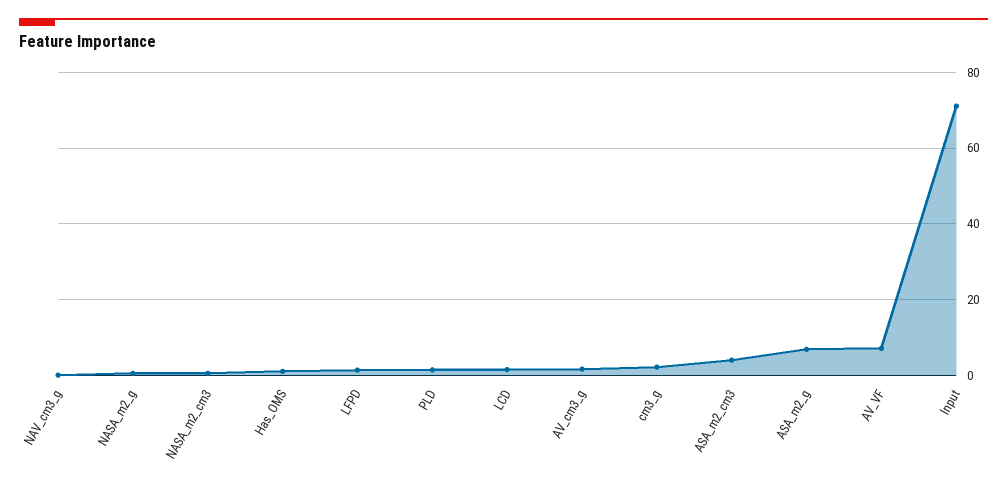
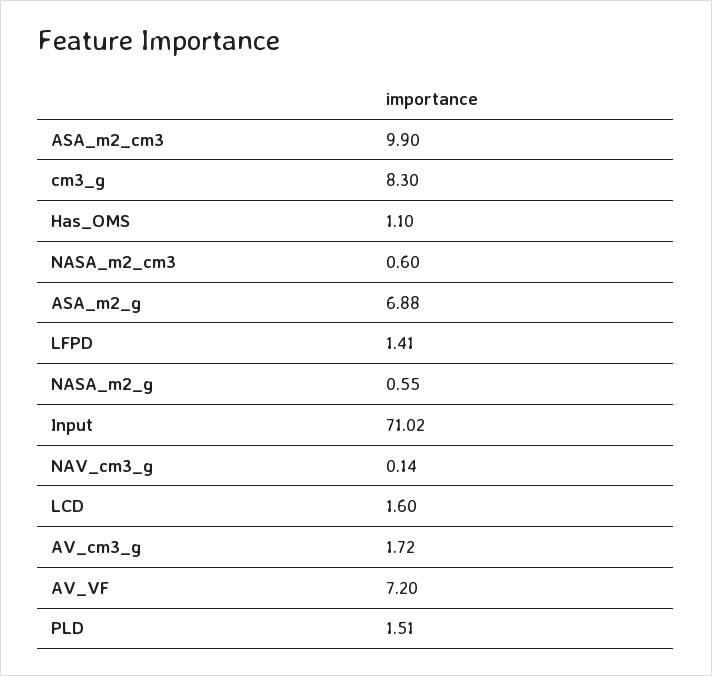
  {
    "NAV_cm3_g": 0.14,
    "NASA_m2_g": 0.55,
    "NASA_m2_cm3": 0.6,
    "Has_OMS": 1.1,
    "LFPD": 1.41,
    "PLD": 1.51,
    "LCD": 1.6,
    "AV_cm3_g": 1.72,
-   "cm3_g": 2,
+   "cm3_g": 8.3,
-   "ASA_m2_cm3": 4,
+   "ASA_m2_cm3": 9.9,
    "ASA_m2_g": 6.88,
    "AV_VF": 7.2,
    "Input": 71.02
  }

